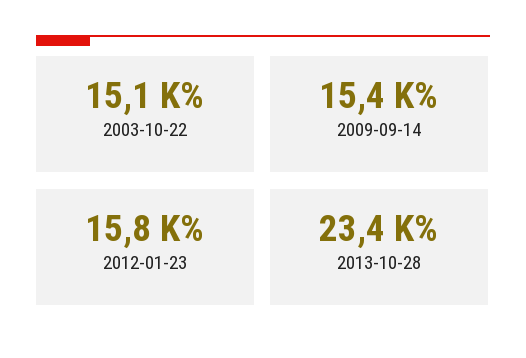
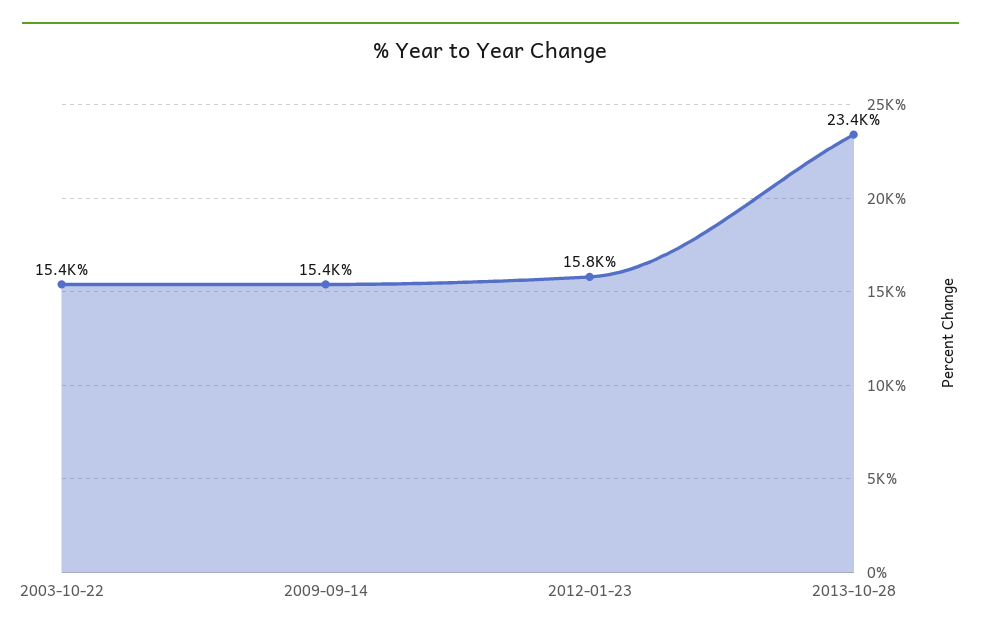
  {
-   "2003-10-22": 15100,
+   "2003-10-22": 15400,
    "2009-09-14": 15400,
    "2012-01-23": 15800,
    "2013-10-28": 23400
  }

